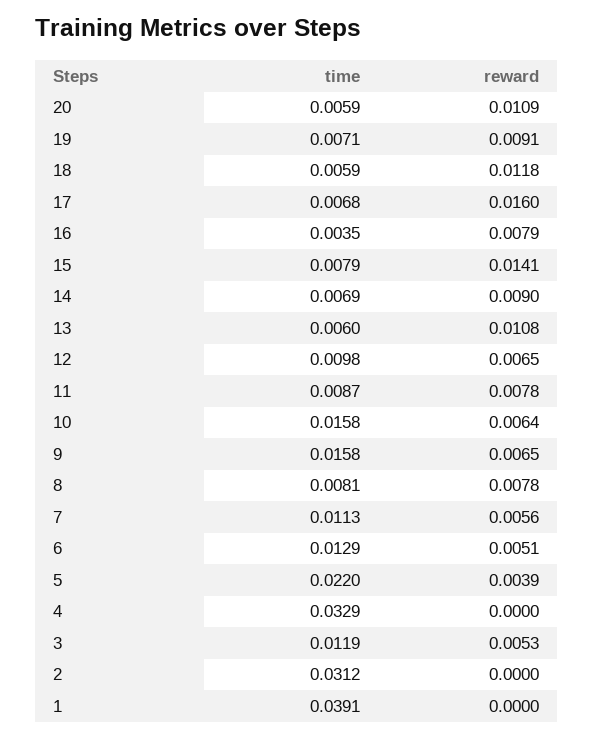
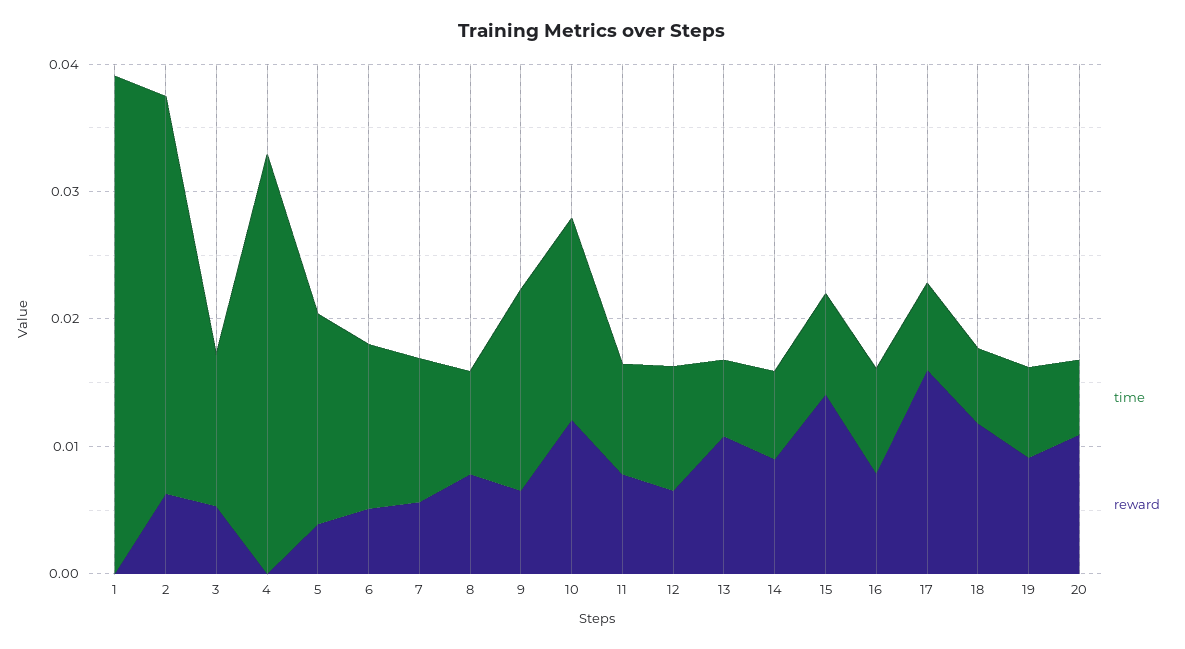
  {
    "time": {
      "20": 0.0059,
      "19": 0.0071,
      "18": 0.0059,
      "17": 0.0068,
-     "16": 0.0035,
+     "16": 0.008,
      "15": 0.0079,
      "14": 0.0069,
      "13": 0.006,
      "12": 0.0098,
      "11": 0.0087,
      "10": 0.0158,
      "9": 0.0158,
      "8": 0.0081,
      "7": 0.0113,
      "6": 0.0129,
-     "5": 0.022,
+     "5": 0.016,
      "4": 0.0329,
      "3": 0.0119,
      "2": 0.0312,
      "1": 0.0391
    },
    "reward": {
      "20": 0.0109,
      "19": 0.0091,
      "18": 0.0118,
      "17": 0.016,
      "16": 0.0079,
      "15": 0.0141,
      "14": 0.009,
      "13": 0.0108,
      "12": 0.0065,
      "11": 0.0078,
-     "10": 0.0064,
+     "10": 0.012,
      "9": 0.0065,
      "8": 0.0078,
      "7": 0.0056,
      "6": 0.0051,
      "5": 0.0039,
      "4": 0,
      "3": 0.0053,
-     "2": 0,
+     "2": 0.006,
      "1": 0
    }
  }

